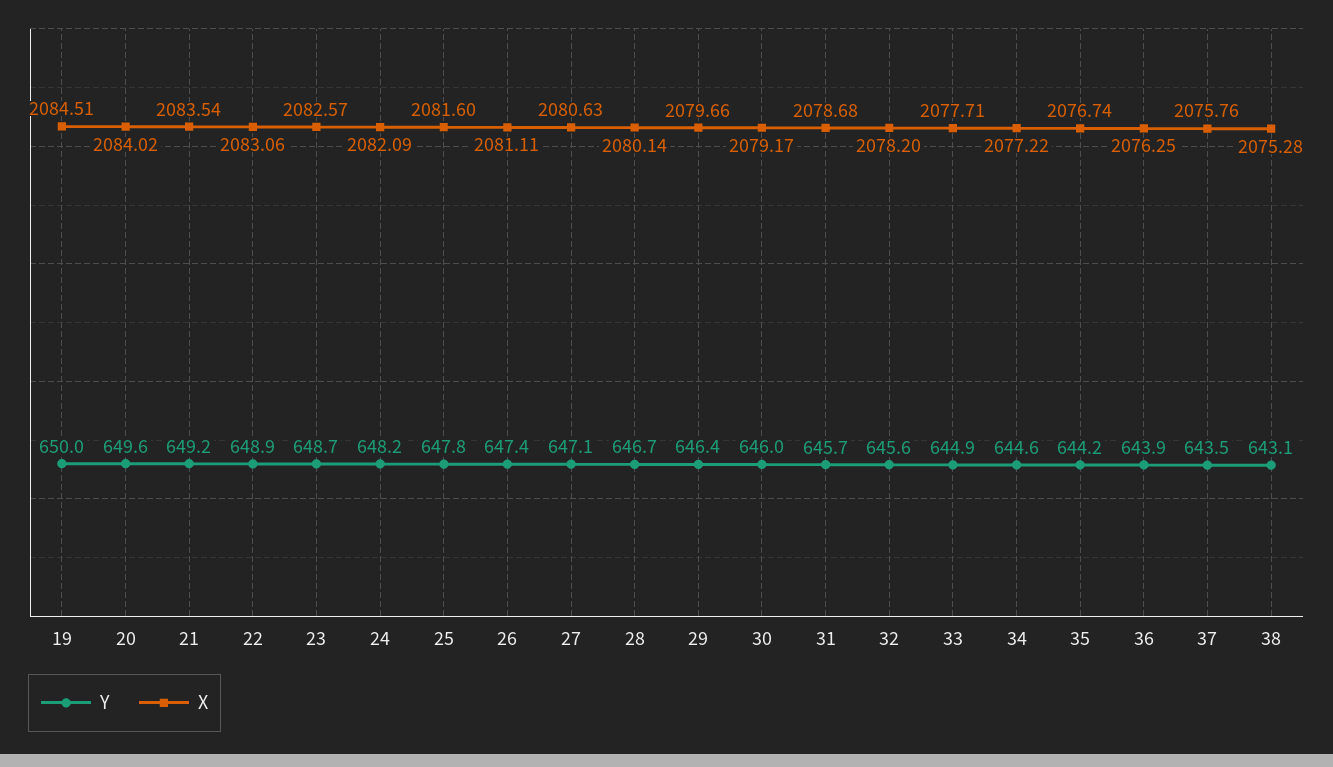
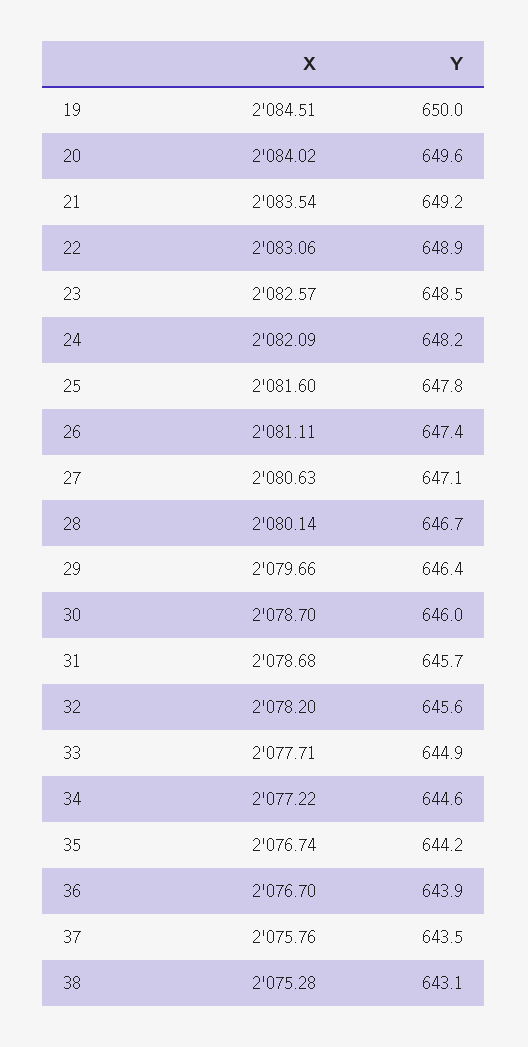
  {
    "Y": {
      "19": 650,
      "20": 649.6,
      "21": 649.2,
      "22": 648.9,
-     "23": 648.7,
+     "23": 648.5,
      "24": 648.2,
      "25": 647.8,
      "26": 647.4,
      "27": 647.1,
      "28": 646.7,
      "29": 646.4,
      "30": 646,
      "31": 645.7,
      "32": 645.6,
      "33": 644.9,
      "34": 644.6,
      "35": 644.2,
      "36": 643.9,
      "37": 643.5,
      "38": 643.1
    },
    "X": {
      "19": 2084.51,
      "20": 2084.02,
      "21": 2083.54,
      "22": 2083.06,
      "23": 2082.57,
      "24": 2082.09,
      "25": 2081.6,
      "26": 2081.11,
      "27": 2080.63,
      "28": 2080.14,
      "29": 2079.66,
-     "30": 2079.17,
+     "30": 2078.7,
      "31": 2078.68,
      "32": 2078.2,
      "33": 2077.71,
      "34": 2077.22,
      "35": 2076.74,
-     "36": 2076.25,
+     "36": 2076.7,
      "37": 2075.76,
      "38": 2075.28
    }
  }

